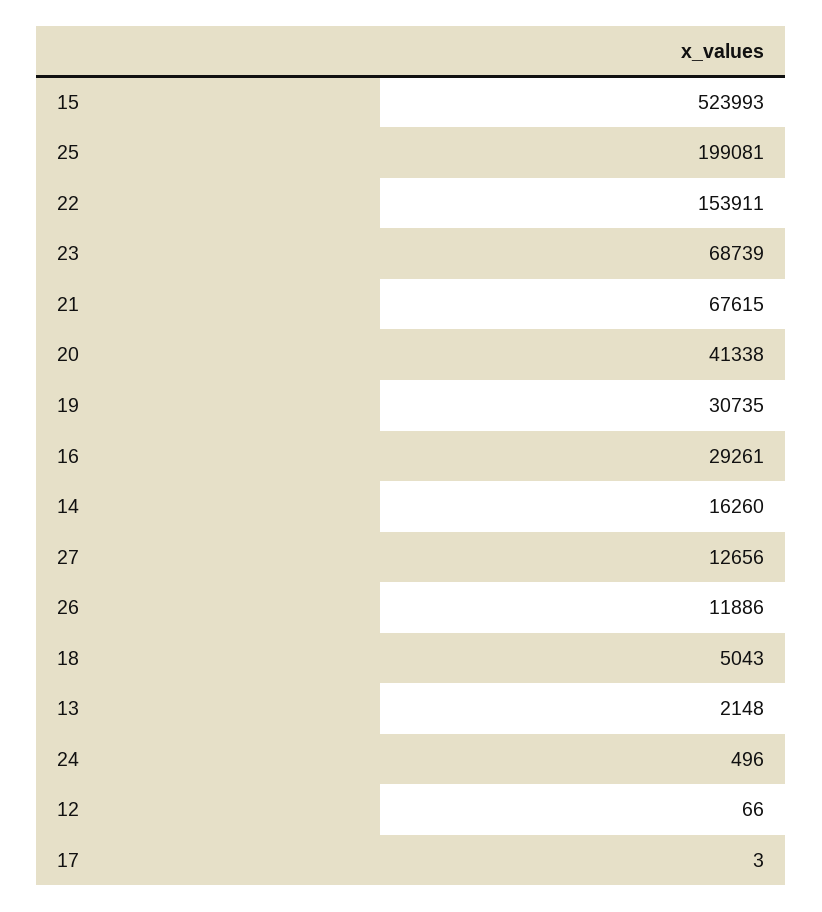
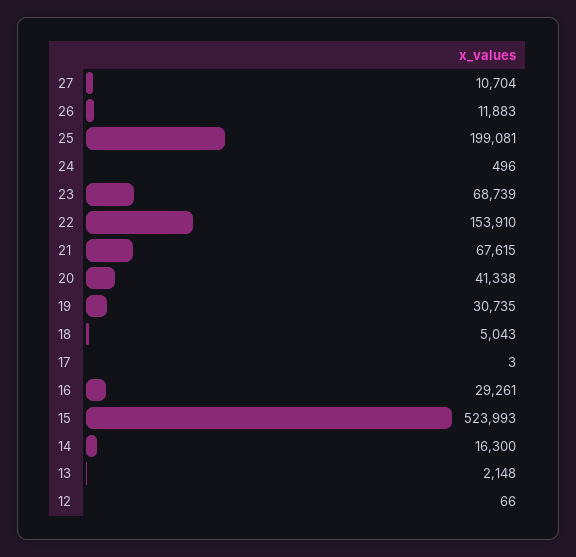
  {
    "15": 523993,
    "25": 199081,
-   "22": 153911,
+   "22": 153910,
    "23": 68739,
    "21": 67615,
    "20": 41338,
    "19": 30735,
    "16": 29261,
-   "14": 16260,
+   "14": 16300,
-   "27": 12656,
+   "27": 10704,
-   "26": 11886,
+   "26": 11883,
    "18": 5043,
    "13": 2148,
    "24": 496,
    "12": 66,
    "17": 3
  }

